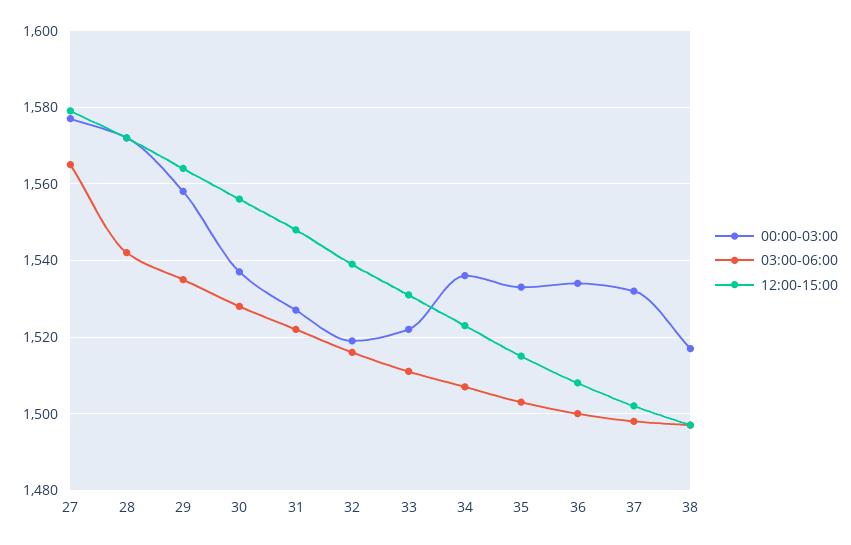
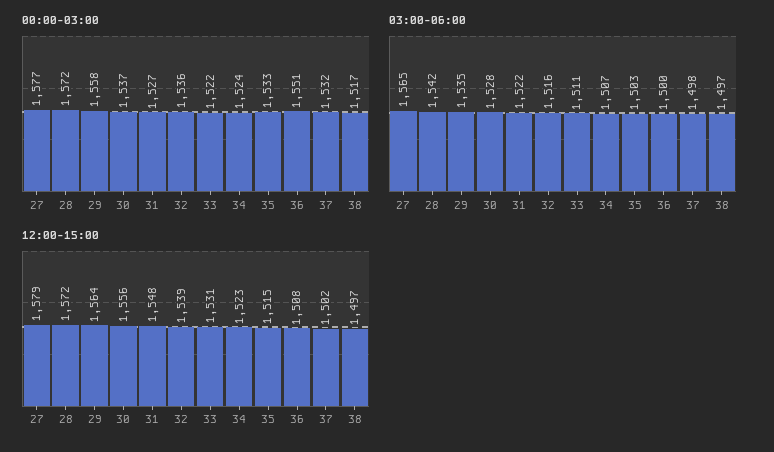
  {
    "00:00-03:00": {
      "27": 1577,
      "28": 1572,
      "29": 1558,
      "30": 1537,
      "31": 1527,
-     "32": 1520,
+     "32": 1536,
      "33": 1522,
-     "34": 1535,
+     "34": 1524,
      "35": 1533,
-     "36": 1535,
+     "36": 1551,
      "37": 1532,
      "38": 1517
    },
    "03:00-06:00": {
      "27": 1565,
      "28": 1542,
      "29": 1535,
      "30": 1528,
      "31": 1522,
      "32": 1516,
      "33": 1511,
      "34": 1507,
      "35": 1503,
      "36": 1500,
      "37": 1498,
      "38": 1497
    },
    "12:00-15:00": {
      "27": 1579,
      "28": 1572,
      "29": 1564,
      "30": 1556,
      "31": 1548,
      "32": 1539,
      "33": 1531,
      "34": 1523,
      "35": 1515,
      "36": 1508,
      "37": 1502,
      "38": 1497
    }
  }

